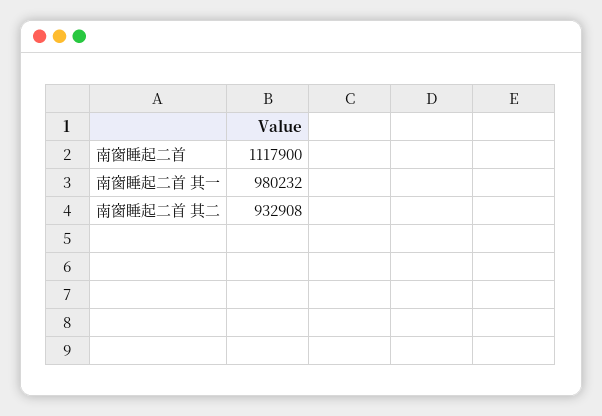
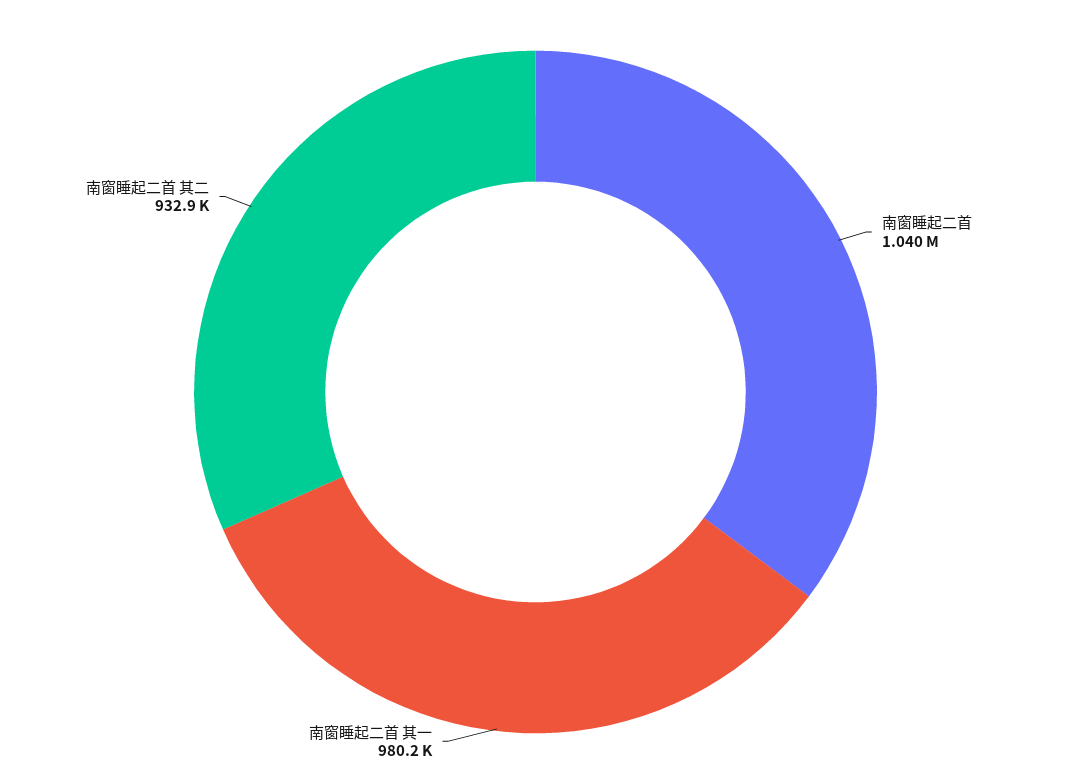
  {
-   "南窗睡起二首": 1117900,
+   "南窗睡起二首": 1040000,
    "南窗睡起二首 其一": 980232,
    "南窗睡起二首 其二": 932908
  }

